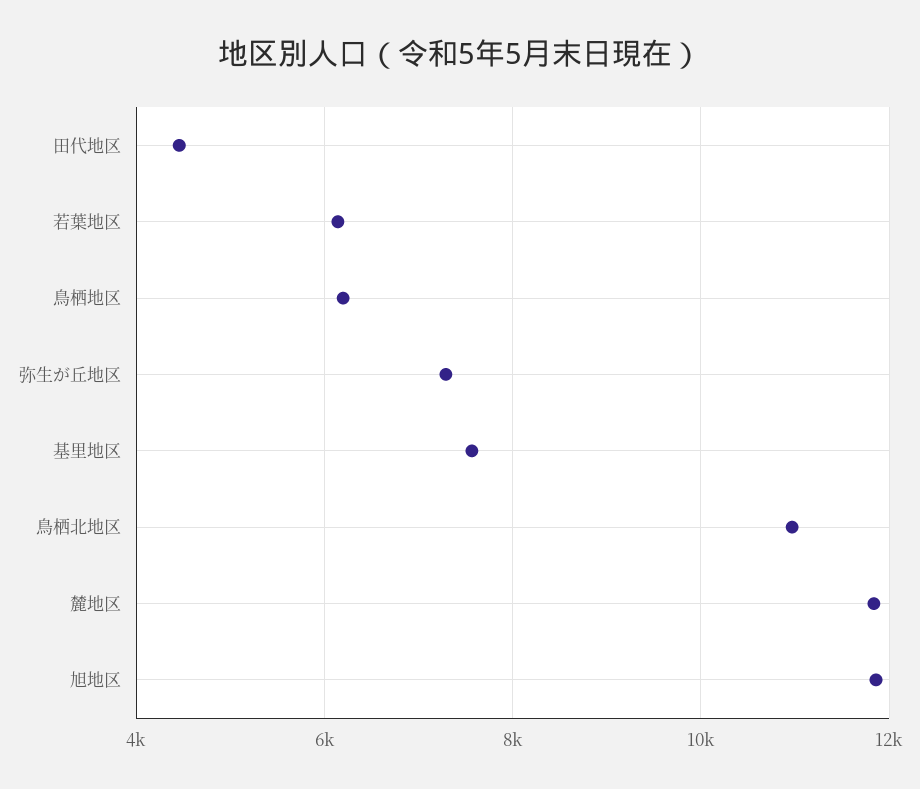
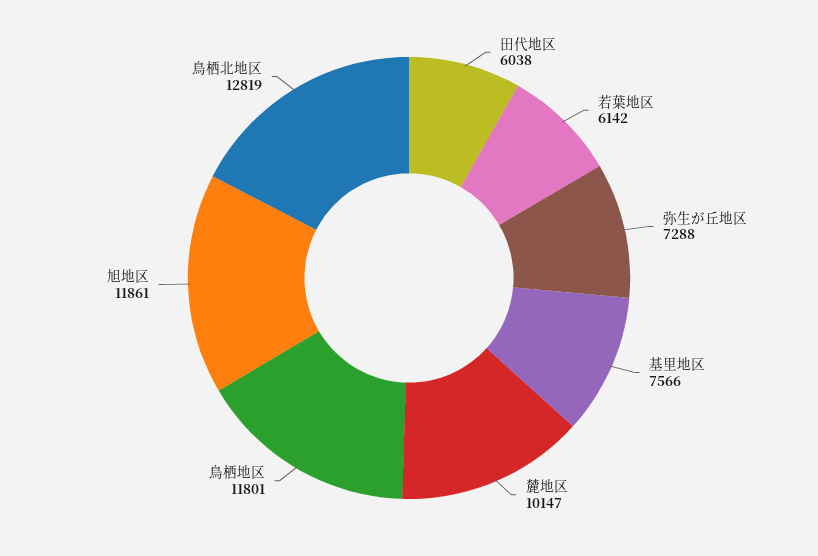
  {
-   "田代地区": 4400,
+   "田代地区": 6038,
    "若葉地区": 6142,
-   "鳥栖地区": 6200,
+   "鳥栖地区": 11801,
    "弥生が丘地区": 7288,
    "基里地区": 7566,
-   "鳥栖北地区": 11000,
+   "鳥栖北地区": 12819,
-   "麓地区": 11800,
+   "麓地区": 10147,
    "旭地区": 11861
  }

